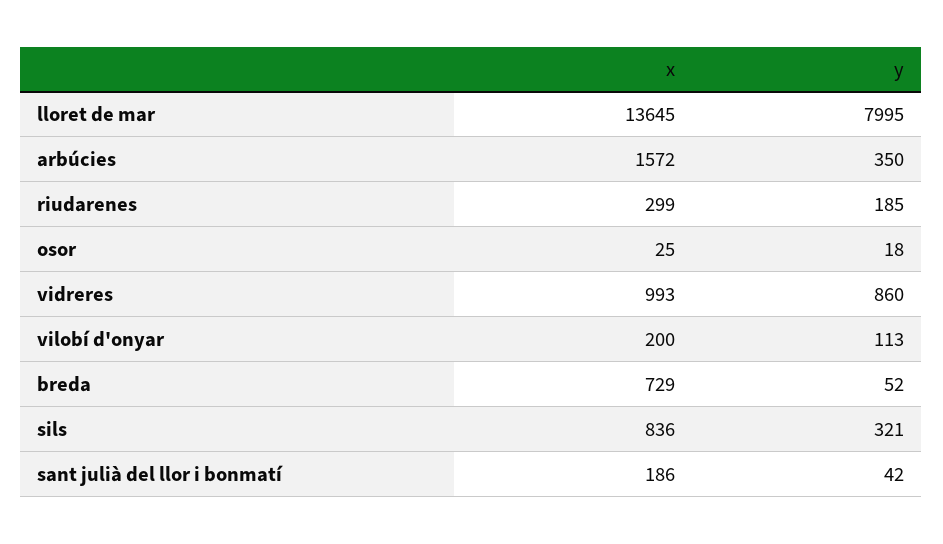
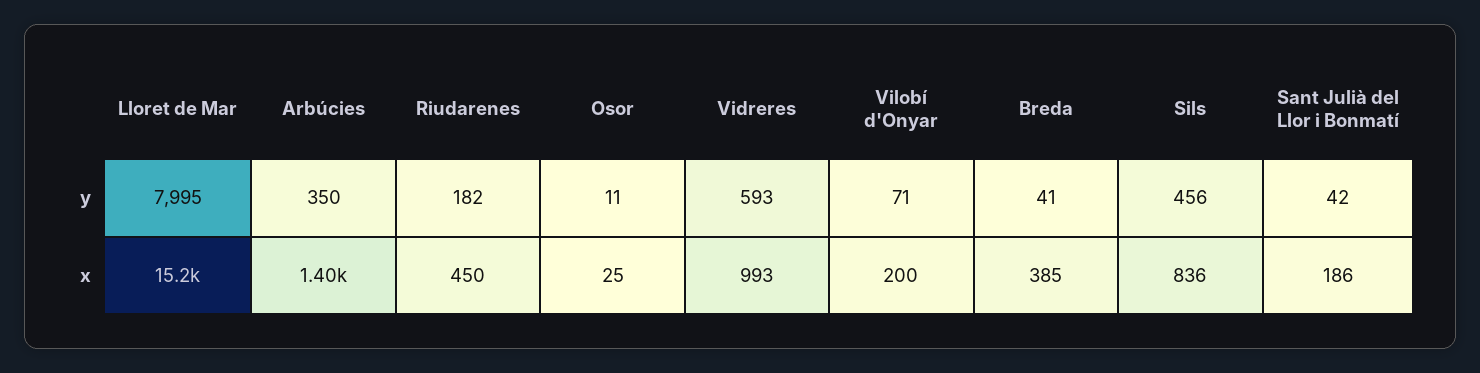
  {
    "x": {
-     "lloret de mar": 13645,
+     "lloret de mar": 15200,
-     "arbúcies": 1572,
+     "arbúcies": 1400,
-     "riudarenes": 299,
+     "riudarenes": 450,
      "osor": 25,
      "vidreres": 993,
      "vilobí d'onyar": 200,
-     "breda": 729,
+     "breda": 385,
      "sils": 836,
      "sant julià del llor i bonmatí": 186
    },
    "y": {
      "lloret de mar": 7995,
      "arbúcies": 350,
-     "riudarenes": 185,
+     "riudarenes": 182,
-     "osor": 18,
+     "osor": 11,
-     "vidreres": 860,
+     "vidreres": 593,
-     "vilobí d'onyar": 113,
+     "vilobí d'onyar": 71,
-     "breda": 52,
+     "breda": 41,
-     "sils": 321,
+     "sils": 456,
      "sant julià del llor i bonmatí": 42
    }
  }

